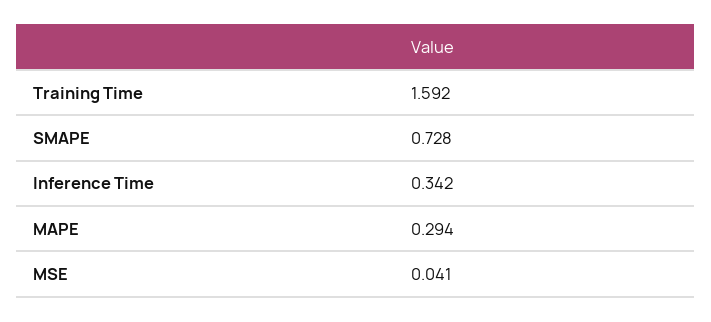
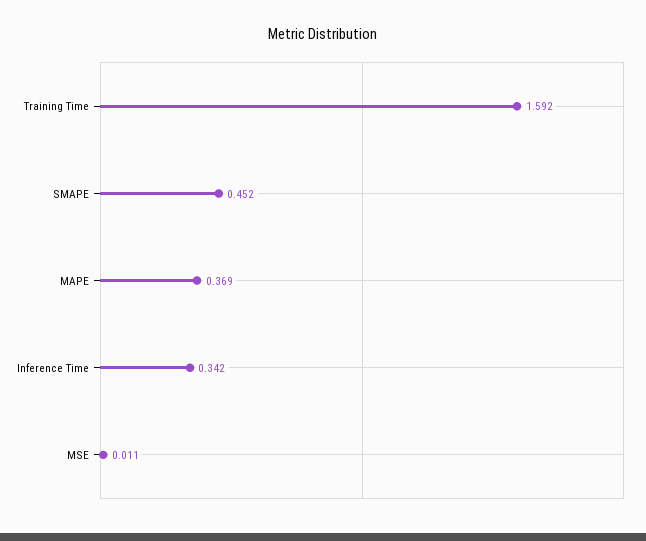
  {
    "Training Time": 1.592,
-   "SMAPE": 0.728,
+   "SMAPE": 0.452,
    "Inference Time": 0.342,
-   "MAPE": 0.294,
+   "MAPE": 0.369,
-   "MSE": 0.041
+   "MSE": 0.011
  }

